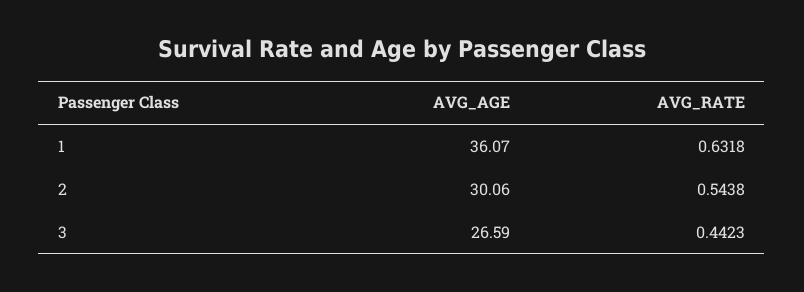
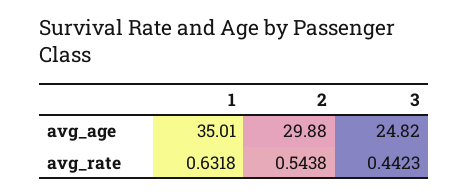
  {
    "AVG_AGE": {
-     "1": 36.07,
+     "1": 35.01,
-     "2": 30.06,
+     "2": 29.88,
-     "3": 26.59
+     "3": 24.82
    },
    "AVG_RATE": {
      "1": 0.6318,
      "2": 0.5438,
      "3": 0.4423
    }
  }

